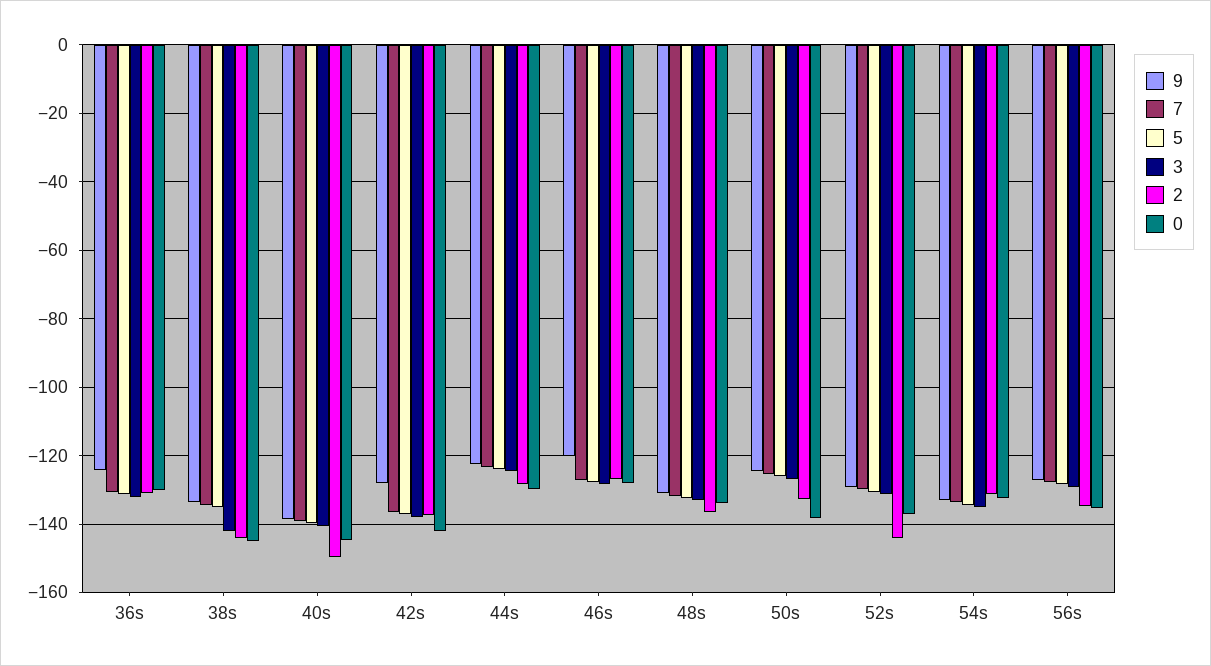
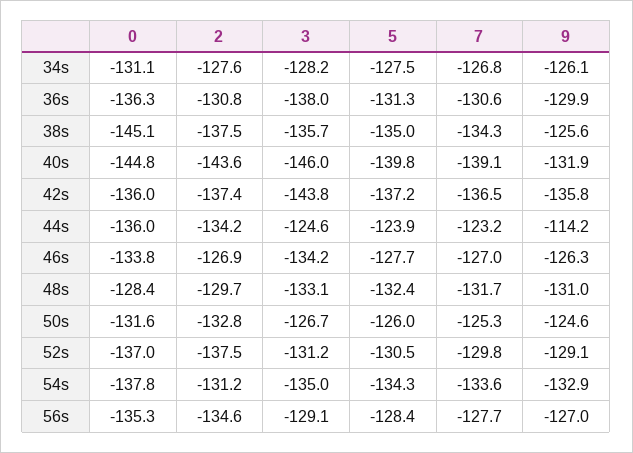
  {
    "9": {
-     "36s": -124,
+     "36s": -129.9,
-     "38s": -134,
+     "38s": -125.6,
-     "40s": -138,
+     "40s": -131.9,
-     "42s": -128,
+     "42s": -135.8,
-     "44s": -122,
+     "44s": -114.2,
-     "46s": -120,
+     "46s": -126.3,
      "48s": -131,
      "50s": -124.6,
      "52s": -129.1,
      "54s": -132.9,
-     "56s": -127
+     "56s": -127,
+     "34s": -126.1
    },
    "7": {
      "36s": -130.6,
      "38s": -134.3,
      "40s": -139.1,
      "42s": -136.5,
      "44s": -123.2,
      "46s": -127,
      "48s": -131.7,
      "50s": -125.3,
      "52s": -129.8,
      "54s": -133.6,
-     "56s": -127.7
+     "56s": -127.7,
+     "34s": -126.8
    },
    "5": {
      "36s": -131.3,
      "38s": -135,
      "40s": -139.8,
      "42s": -137.2,
      "44s": -123.9,
      "46s": -127.7,
      "48s": -132.4,
      "50s": -126,
      "52s": -130.5,
      "54s": -134.3,
-     "56s": -128.4
+     "56s": -128.4,
+     "34s": -127.5
    },
    "3": {
-     "36s": -132,
+     "36s": -138,
-     "38s": -142,
+     "38s": -135.7,
-     "40s": -140,
+     "40s": -146,
-     "42s": -138,
+     "42s": -143.8,
      "44s": -124.6,
-     "46s": -128,
+     "46s": -134.2,
      "48s": -133.1,
      "50s": -126.7,
      "52s": -131.2,
      "54s": -135,
-     "56s": -129.1
+     "56s": -129.1,
+     "34s": -128.2
    },
    "2": {
      "36s": -130.8,
-     "38s": -144,
+     "38s": -137.5,
-     "40s": -150,
+     "40s": -143.6,
      "42s": -137.4,
-     "44s": -128,
+     "44s": -134.2,
      "46s": -126.9,
-     "48s": -136,
+     "48s": -129.7,
      "50s": -132.8,
-     "52s": -144,
+     "52s": -137.5,
      "54s": -131.2,
-     "56s": -134.6
+     "56s": -134.6,
+     "34s": -127.6
    },
    "0": {
-     "36s": -130,
+     "36s": -136.3,
      "38s": -145.1,
      "40s": -144.8,
-     "42s": -142,
+     "42s": -136,
-     "44s": -130,
+     "44s": -136,
-     "46s": -128,
+     "46s": -133.8,
-     "48s": -134,
+     "48s": -128.4,
-     "50s": -138,
+     "50s": -131.6,
      "52s": -137,
-     "54s": -132,
+     "54s": -137.8,
-     "56s": -135.3
+     "56s": -135.3,
+     "34s": -131.1
    }
  }

